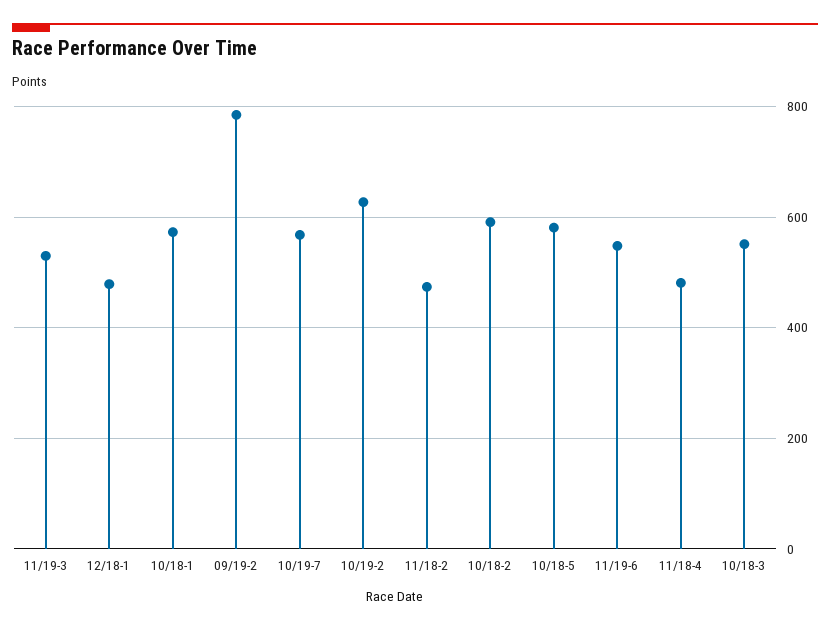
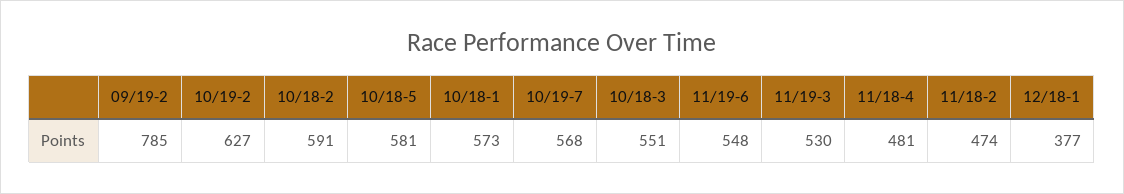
  {
    "11/19-3": 530,
-   "12/18-1": 480,
+   "12/18-1": 377,
    "10/18-1": 573,
    "09/19-2": 785,
    "10/19-7": 568,
    "10/19-2": 627,
    "11/18-2": 474,
    "10/18-2": 591,
    "10/18-5": 581,
    "11/19-6": 548,
    "11/18-4": 481,
    "10/18-3": 551
  }

